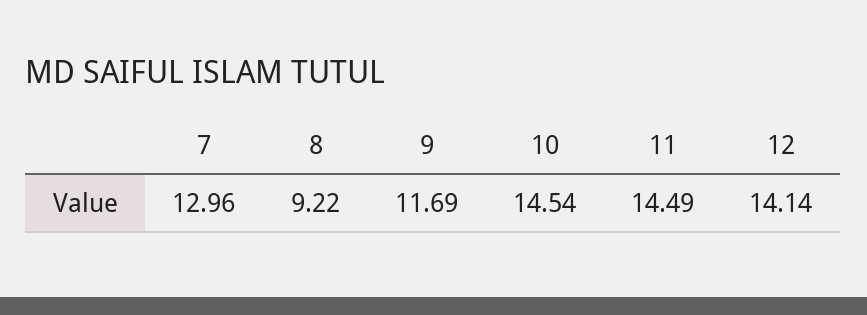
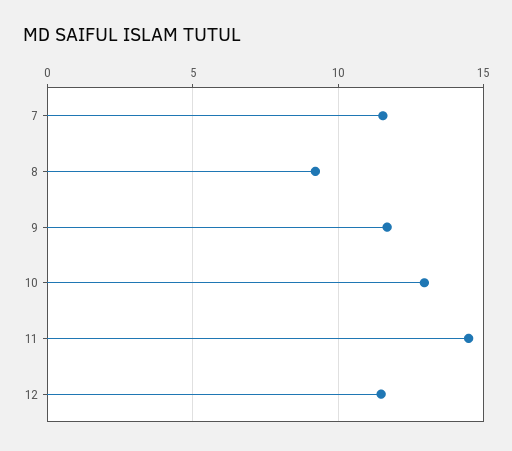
  {
-   "7": 12.96,
+   "7": 11.5,
    "8": 9.22,
    "9": 11.69,
-   "10": 14.54,
+   "10": 13,
    "11": 14.49,
-   "12": 14.14
+   "12": 11.5
  }

